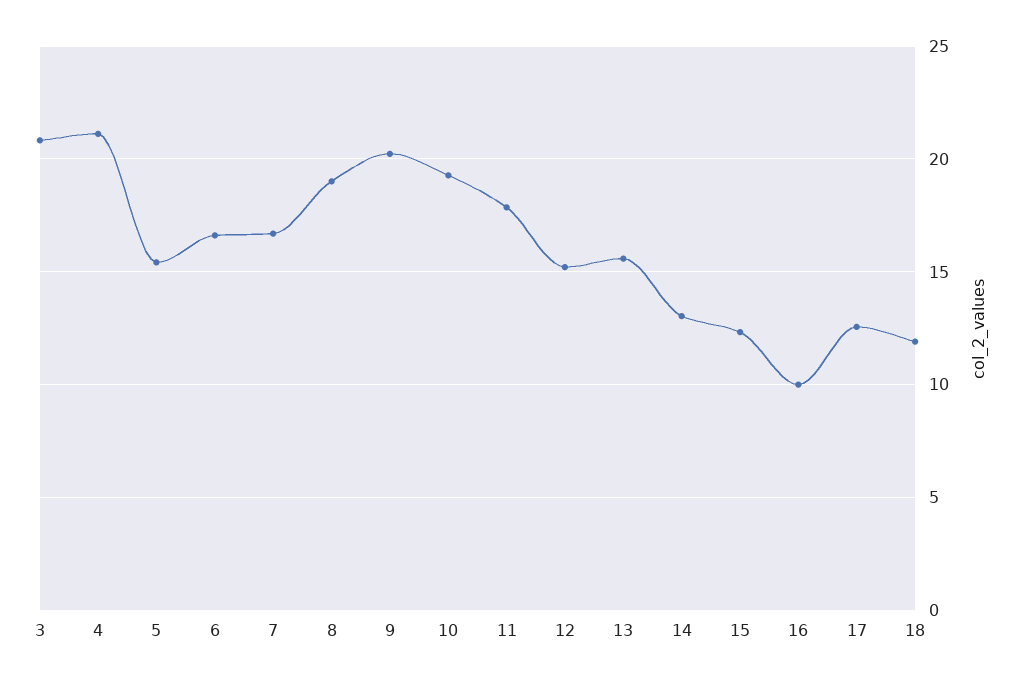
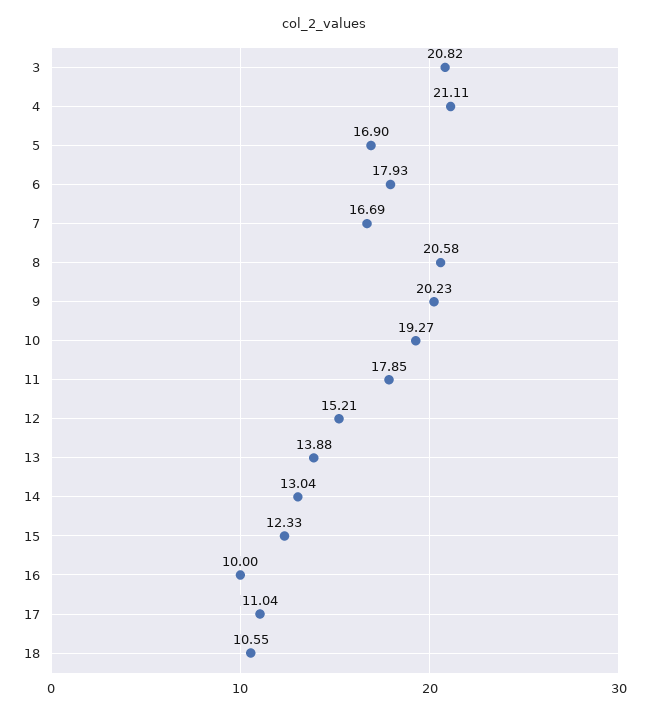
  {
    "3": 20.82,
    "4": 21.11,
-   "5": 15.5,
+   "5": 16.9,
-   "6": 16.5,
+   "6": 17.93,
    "7": 16.69,
-   "8": 19,
+   "8": 20.58,
    "9": 20.23,
    "10": 19.27,
    "11": 17.85,
    "12": 15.21,
-   "13": 15.5,
+   "13": 13.88,
    "14": 13.04,
    "15": 12.33,
    "16": 10,
-   "17": 12.5,
+   "17": 11.04,
-   "18": 12
+   "18": 10.55
  }

